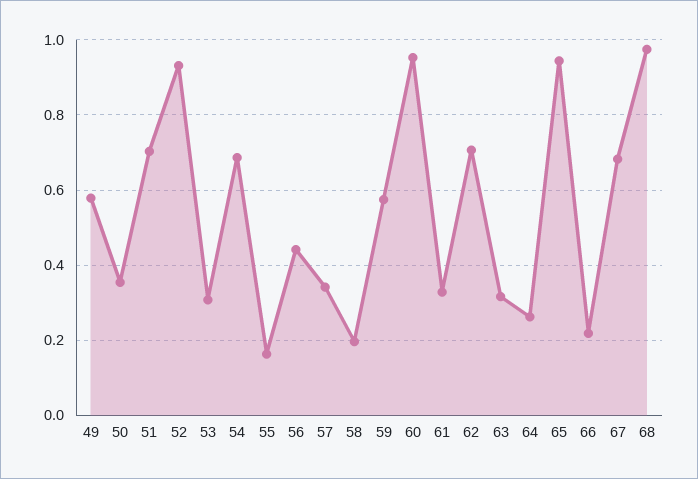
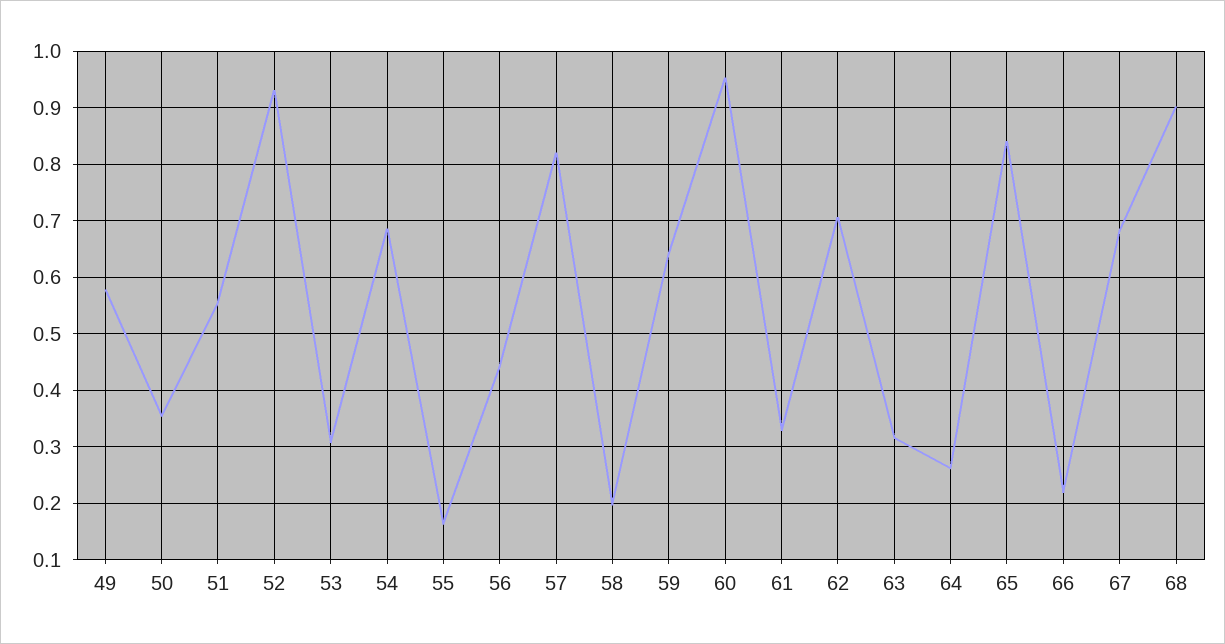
  {
    "49": 0.58,
    "50": 0.36,
-   "51": 0.7,
+   "51": 0.56,
    "52": 0.94,
    "53": 0.3,
    "54": 0.68,
    "55": 0.16,
    "56": 0.44,
-   "57": 0.34,
+   "57": 0.82,
    "58": 0.2,
-   "59": 0.58,
+   "59": 0.64,
    "60": 0.96,
    "61": 0.32,
    "62": 0.7,
    "63": 0.32,
    "64": 0.26,
-   "65": 0.94,
+   "65": 0.84,
    "66": 0.22,
    "67": 0.68,
-   "68": 0.98
+   "68": 0.9
  }

